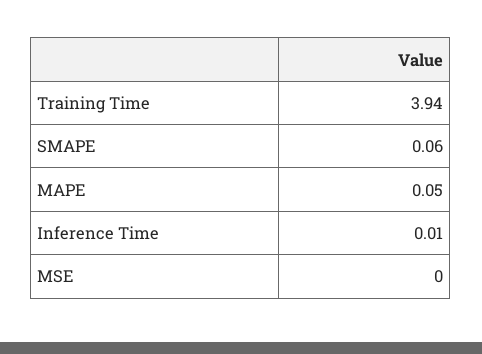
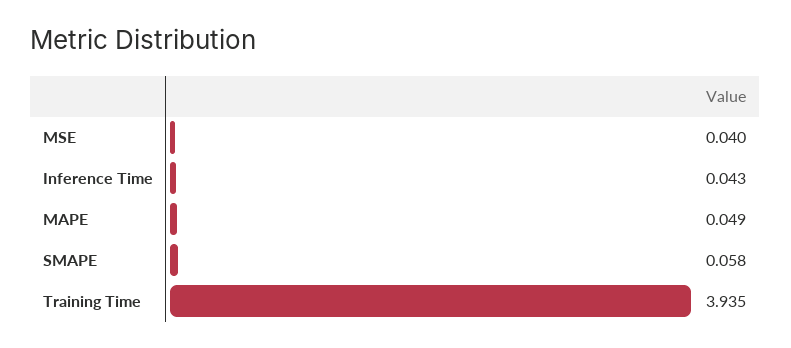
  {
    "Training Time": 3.935,
    "SMAPE": 0.058,
    "MAPE": 0.049,
-   "Inference Time": 0.01,
+   "Inference Time": 0.043,
-   "MSE": 0
+   "MSE": 0.04
  }

